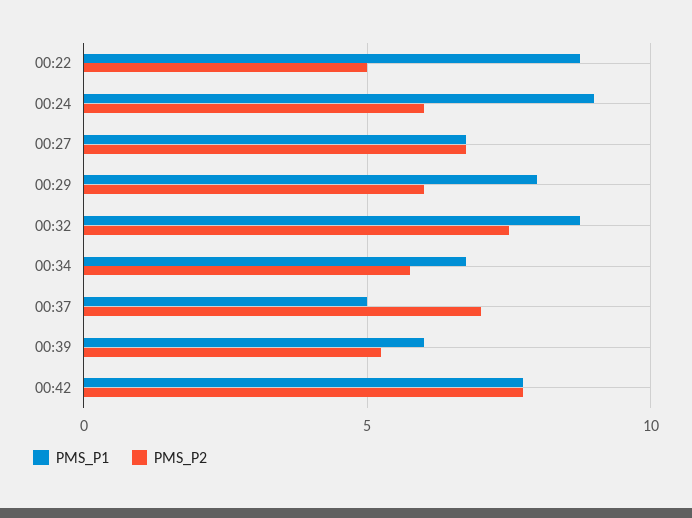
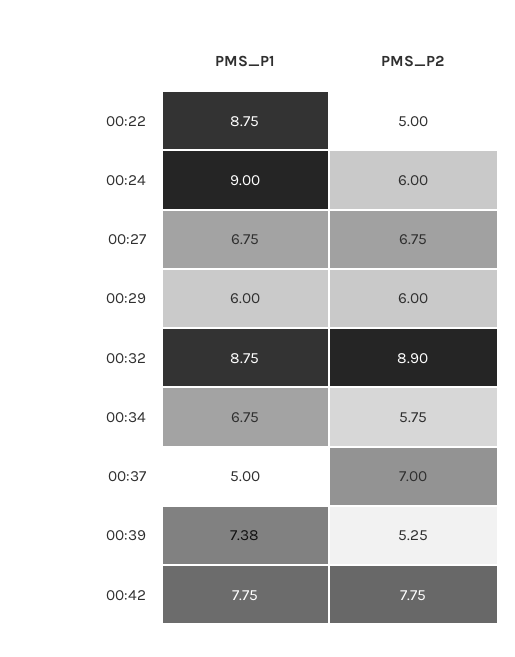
  {
    "PMS_P1": {
      "00:22": 8.75,
      "00:24": 9,
      "00:27": 6.75,
-     "00:29": 8,
+     "00:29": 6,
      "00:32": 8.75,
      "00:34": 6.75,
      "00:37": 5,
-     "00:39": 6,
+     "00:39": 7.38,
      "00:42": 7.75
    },
    "PMS_P2": {
      "00:22": 5,
      "00:24": 6,
      "00:27": 6.75,
      "00:29": 6,
-     "00:32": 7.5,
+     "00:32": 8.9,
      "00:34": 5.75,
      "00:37": 7,
      "00:39": 5.25,
      "00:42": 7.75
    }
  }

